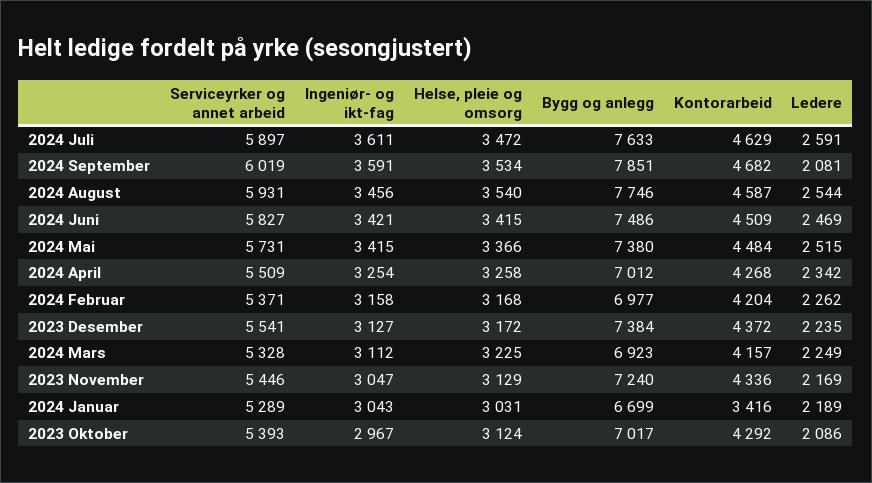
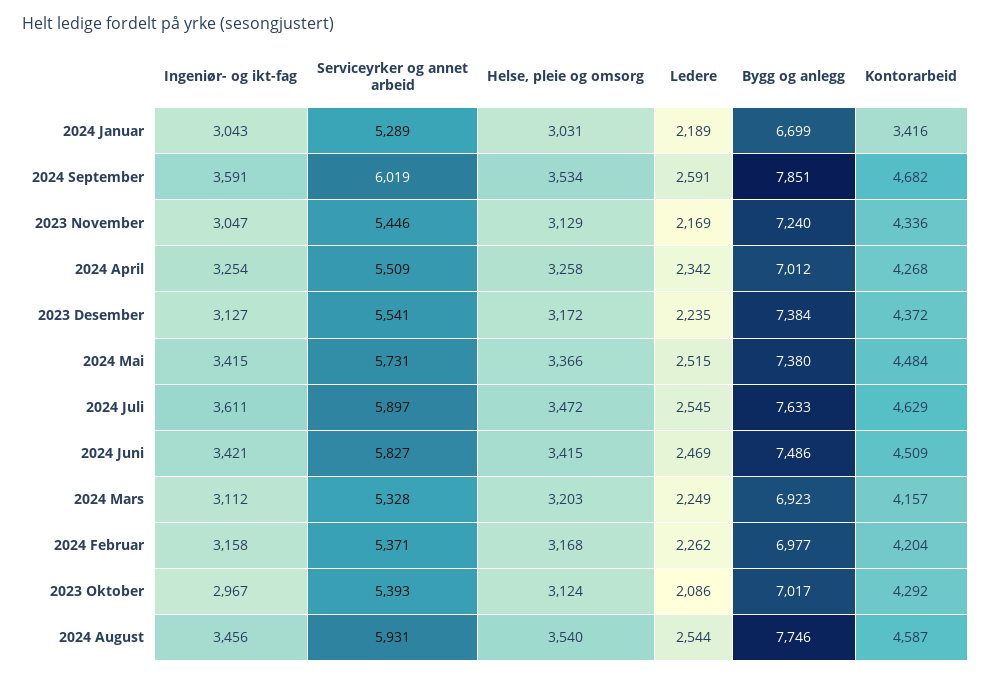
  {
    "Serviceyrker og annet arbeid": {
      "2024 Juli": 5897,
      "2024 September": 6019,
      "2024 August": 5931,
      "2024 Juni": 5827,
      "2024 Mai": 5731,
      "2024 April": 5509,
      "2024 Februar": 5371,
      "2023 Desember": 5541,
      "2024 Mars": 5328,
      "2023 November": 5446,
      "2024 Januar": 5289,
      "2023 Oktober": 5393
    },
    "Ingeniør- og ikt-fag": {
      "2024 Juli": 3611,
      "2024 September": 3591,
      "2024 August": 3456,
      "2024 Juni": 3421,
      "2024 Mai": 3415,
      "2024 April": 3254,
      "2024 Februar": 3158,
      "2023 Desember": 3127,
      "2024 Mars": 3112,
      "2023 November": 3047,
      "2024 Januar": 3043,
      "2023 Oktober": 2967
    },
    "Helse, pleie og omsorg": {
      "2024 Juli": 3472,
      "2024 September": 3534,
      "2024 August": 3540,
      "2024 Juni": 3415,
      "2024 Mai": 3366,
      "2024 April": 3258,
      "2024 Februar": 3168,
      "2023 Desember": 3172,
-     "2024 Mars": 3225,
+     "2024 Mars": 3203,
      "2023 November": 3129,
      "2024 Januar": 3031,
      "2023 Oktober": 3124
    },
    "Bygg og anlegg": {
      "2024 Juli": 7633,
      "2024 September": 7851,
      "2024 August": 7746,
      "2024 Juni": 7486,
      "2024 Mai": 7380,
      "2024 April": 7012,
      "2024 Februar": 6977,
      "2023 Desember": 7384,
      "2024 Mars": 6923,
      "2023 November": 7240,
      "2024 Januar": 6699,
      "2023 Oktober": 7017
    },
    "Kontorarbeid": {
      "2024 Juli": 4629,
      "2024 September": 4682,
      "2024 August": 4587,
      "2024 Juni": 4509,
      "2024 Mai": 4484,
      "2024 April": 4268,
      "2024 Februar": 4204,
      "2023 Desember": 4372,
      "2024 Mars": 4157,
      "2023 November": 4336,
      "2024 Januar": 3416,
      "2023 Oktober": 4292
    },
    "Ledere": {
-     "2024 Juli": 2591,
+     "2024 Juli": 2545,
-     "2024 September": 2081,
+     "2024 September": 2591,
      "2024 August": 2544,
      "2024 Juni": 2469,
      "2024 Mai": 2515,
      "2024 April": 2342,
      "2024 Februar": 2262,
      "2023 Desember": 2235,
      "2024 Mars": 2249,
      "2023 November": 2169,
      "2024 Januar": 2189,
      "2023 Oktober": 2086
    }
  }

